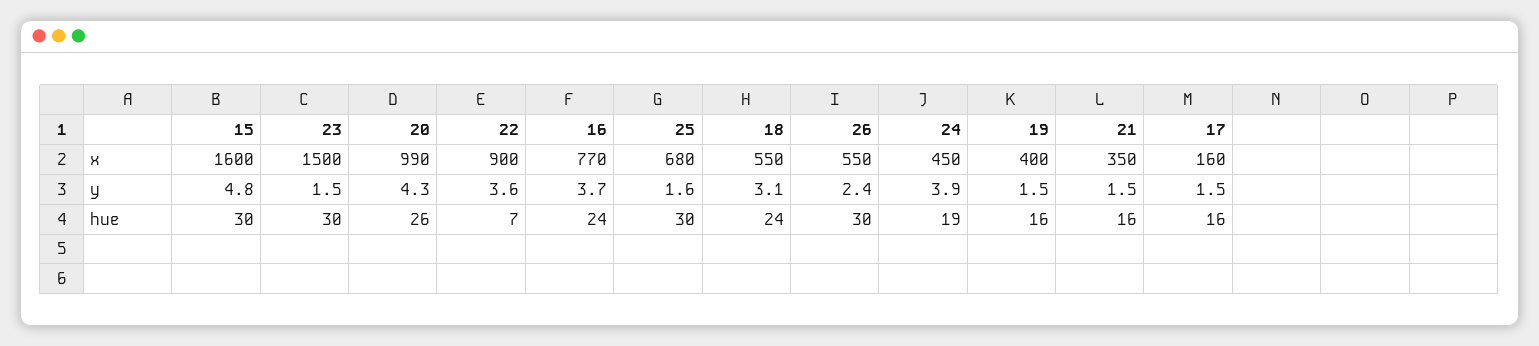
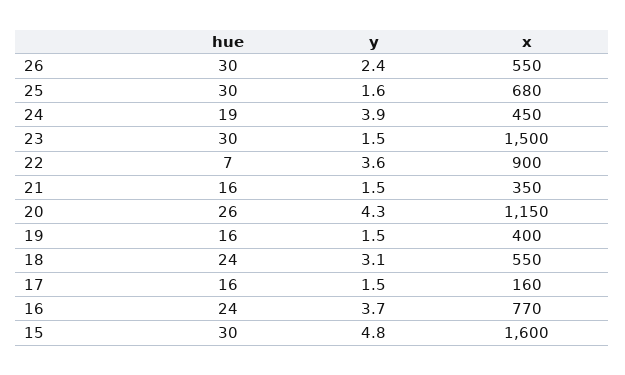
  {
    "15": {
      "x": 1600,
      "y": 4.8,
      "hue": 30
    },
    "23": {
      "x": 1500,
      "y": 1.5,
      "hue": 30
    },
    "20": {
-     "x": 990,
+     "x": 1150,
      "y": 4.3,
      "hue": 26
    },
    "22": {
      "x": 900,
      "y": 3.6,
      "hue": 7
    },
    "16": {
      "x": 770,
      "y": 3.7,
      "hue": 24
    },
    "25": {
      "x": 680,
      "y": 1.6,
      "hue": 30
    },
    "18": {
      "x": 550,
      "y": 3.1,
      "hue": 24
    },
    "26": {
      "x": 550,
      "y": 2.4,
      "hue": 30
    },
    "24": {
      "x": 450,
      "y": 3.9,
      "hue": 19
    },
    "19": {
      "x": 400,
      "y": 1.5,
      "hue": 16
    },
    "21": {
      "x": 350,
      "y": 1.5,
      "hue": 16
    },
    "17": {
      "x": 160,
      "y": 1.5,
      "hue": 16
    }
  }

